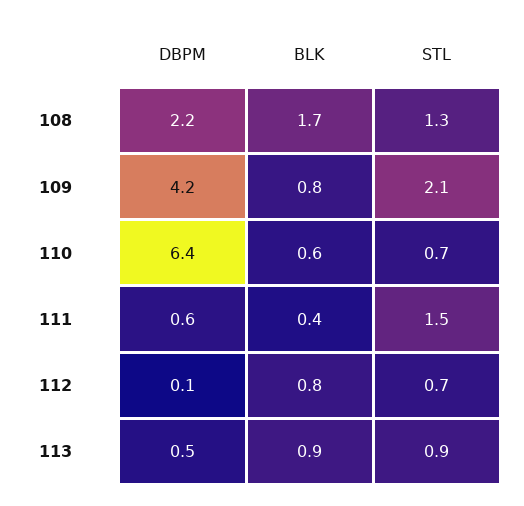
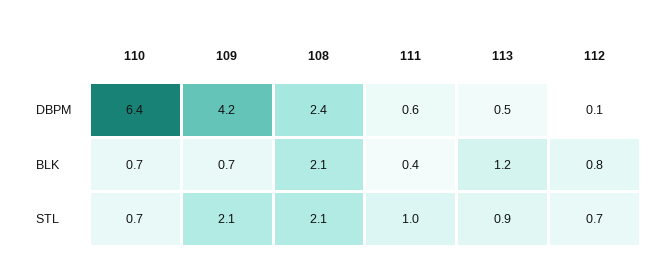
  {
    "DBPM": {
-     "108": 2.2,
+     "108": 2.4,
      "109": 4.2,
      "110": 6.4,
      "111": 0.6,
      "112": 0.1,
      "113": 0.5
    },
    "BLK": {
-     "108": 1.7,
+     "108": 2.1,
-     "109": 0.8,
+     "109": 0.7,
-     "110": 0.6,
+     "110": 0.7,
      "111": 0.4,
      "112": 0.8,
-     "113": 0.9
+     "113": 1.2
    },
    "STL": {
-     "108": 1.3,
+     "108": 2.1,
      "109": 2.1,
      "110": 0.7,
-     "111": 1.5,
+     "111": 1,
      "112": 0.7,
      "113": 0.9
    }
  }

